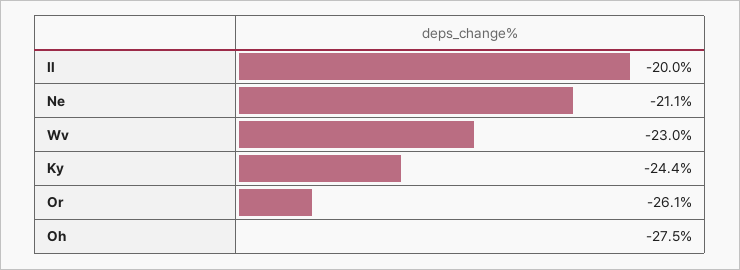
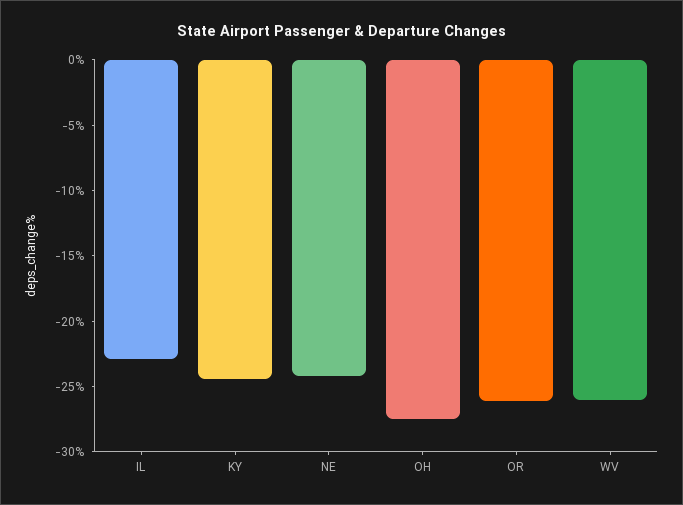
  {
-   "Il": -20,
+   "Il": -23,
-   "Ne": -21.1,
+   "Ne": -24,
-   "Wv": -23,
+   "Wv": -26,
    "Ky": -24.4,
    "Or": -26.1,
    "Oh": -27.5
  }

